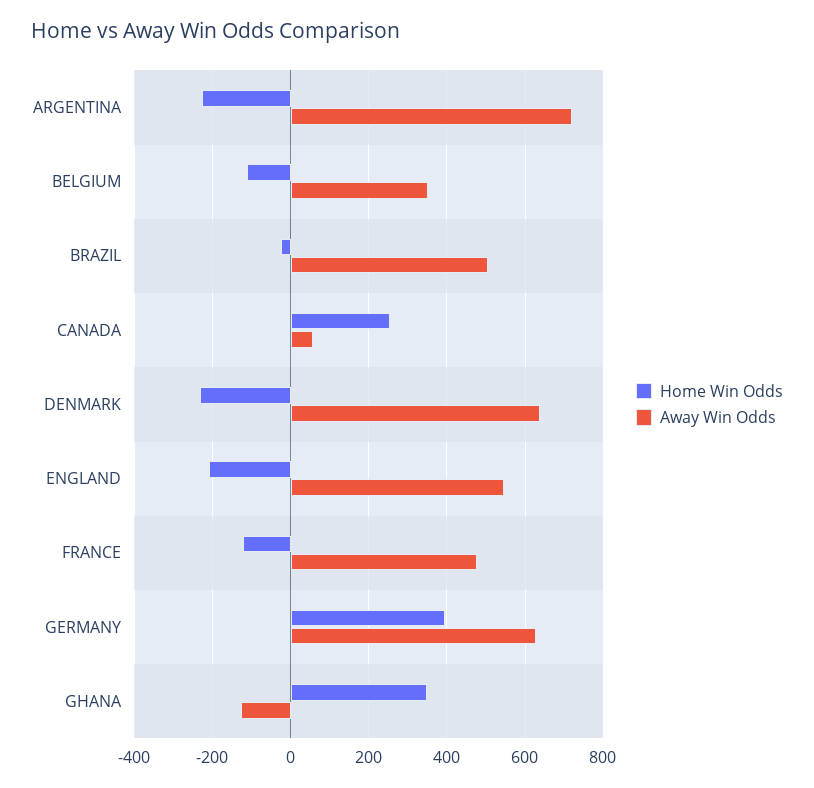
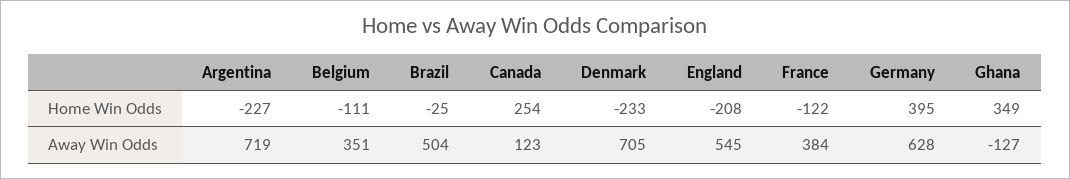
  {
    "Home Win Odds": {
      "ARGENTINA": -227,
      "BELGIUM": -111,
      "BRAZIL": -25,
      "CANADA": 254,
      "DENMARK": -233,
      "ENGLAND": -208,
      "FRANCE": -122,
      "GERMANY": 395,
      "GHANA": 349
    },
    "Away Win Odds": {
      "ARGENTINA": 719,
      "BELGIUM": 351,
      "BRAZIL": 504,
-     "CANADA": 60,
+     "CANADA": 123,
-     "DENMARK": 640,
+     "DENMARK": 705,
      "ENGLAND": 545,
-     "FRANCE": 480,
+     "FRANCE": 384,
      "GERMANY": 628,
      "GHANA": -127
    }
  }

